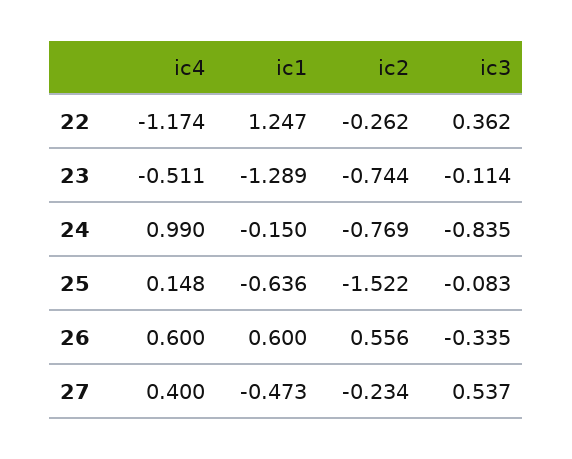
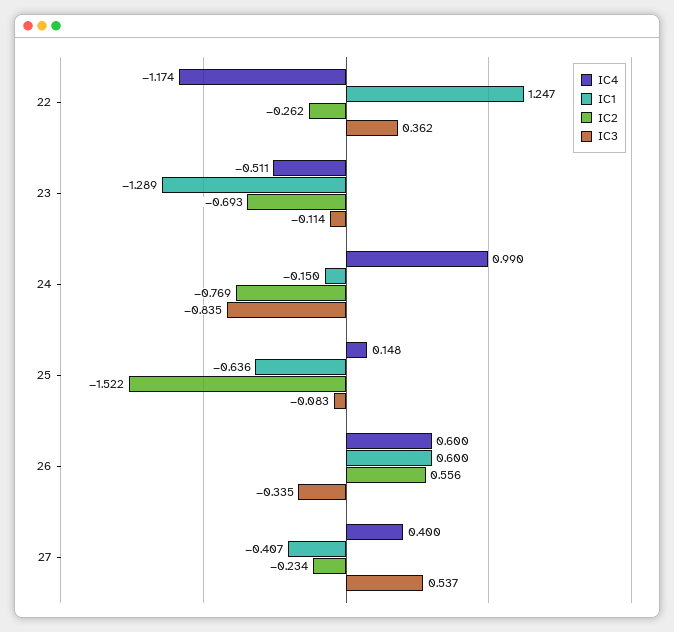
  {
    "ic4": {
      "22": -1.174,
      "23": -0.511,
      "24": 0.99,
      "25": 0.148,
      "26": 0.6,
      "27": 0.4
    },
    "ic1": {
      "22": 1.247,
      "23": -1.289,
      "24": -0.15,
      "25": -0.636,
      "26": 0.6,
-     "27": -0.473
+     "27": -0.407
    },
    "ic2": {
      "22": -0.262,
-     "23": -0.744,
+     "23": -0.693,
      "24": -0.769,
      "25": -1.522,
      "26": 0.556,
      "27": -0.234
    },
    "ic3": {
      "22": 0.362,
      "23": -0.114,
      "24": -0.835,
      "25": -0.083,
      "26": -0.335,
      "27": 0.537
    }
  }

